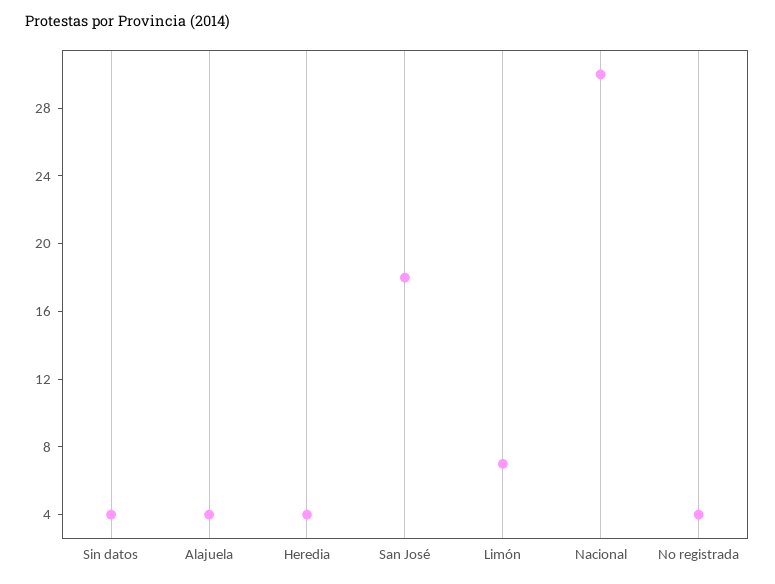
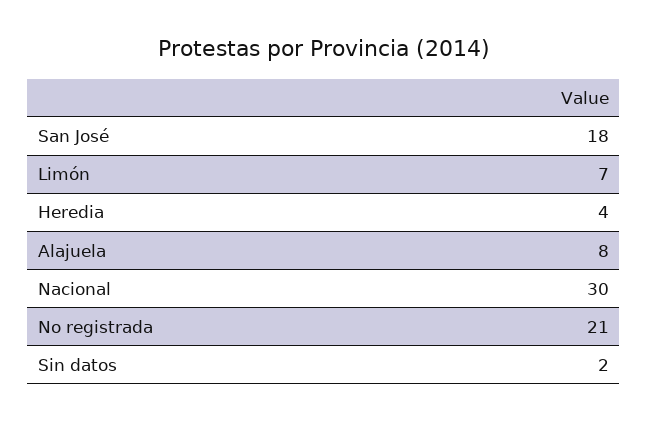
  {
-   "Sin datos": 4,
+   "Sin datos": 2,
-   "Alajuela": 4,
+   "Alajuela": 8,
    "Heredia": 4,
    "San José": 18,
    "Limón": 7,
    "Nacional": 30,
-   "No registrada": 4
+   "No registrada": 21
  }

